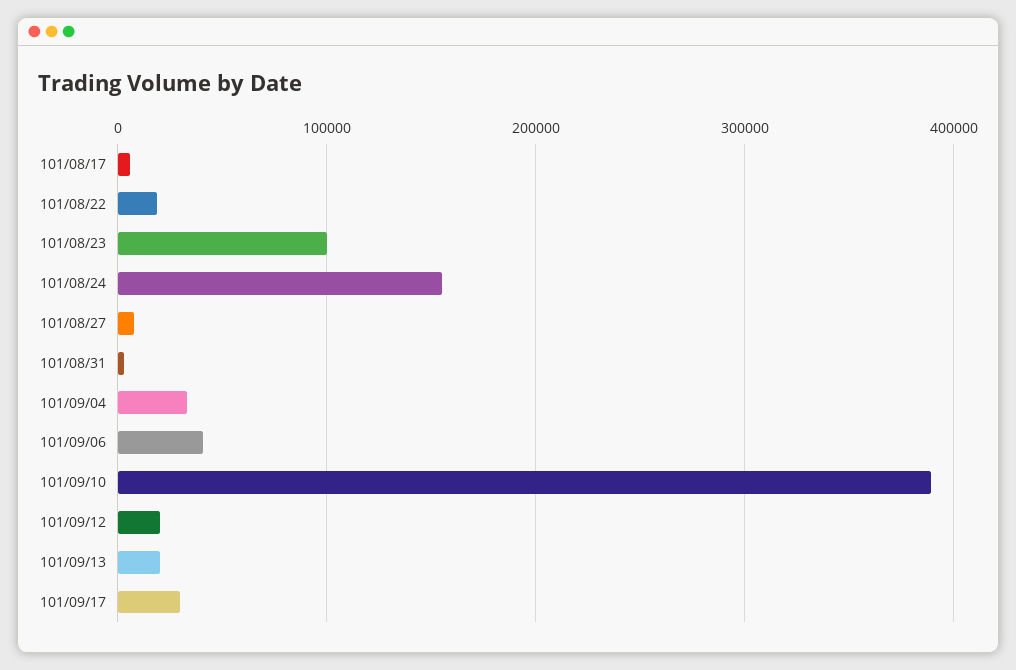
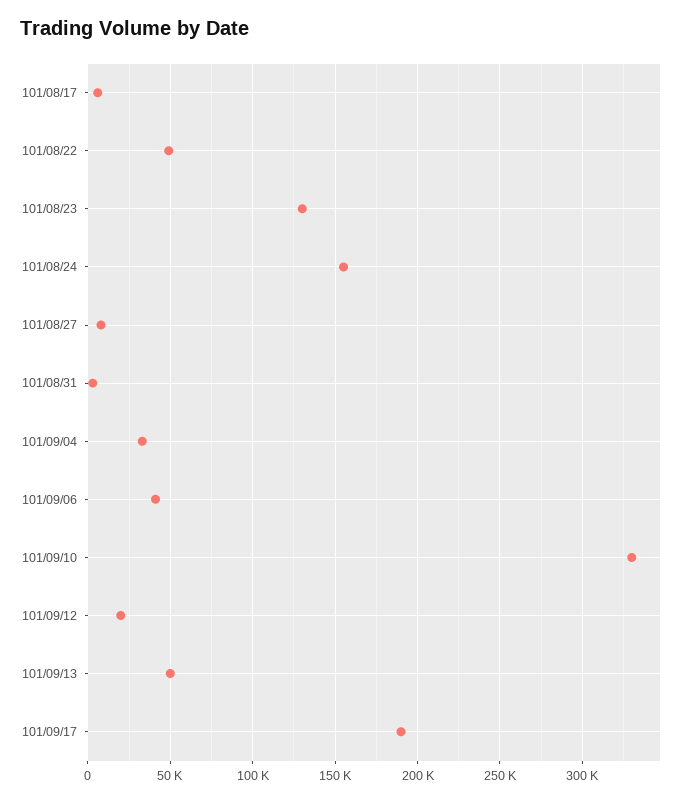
  {
    "101/08/17": 5000,
-   "101/08/22": 20000,
+   "101/08/22": 50000,
-   "101/08/23": 100000,
+   "101/08/23": 130000,
    "101/08/24": 155000,
    "101/08/27": 10000,
    "101/08/31": 5000,
    "101/09/04": 35000,
    "101/09/06": 40000,
-   "101/09/10": 390000,
+   "101/09/10": 330000,
    "101/09/12": 20000,
-   "101/09/13": 20000,
+   "101/09/13": 50000,
-   "101/09/17": 30000
+   "101/09/17": 190000
  }

